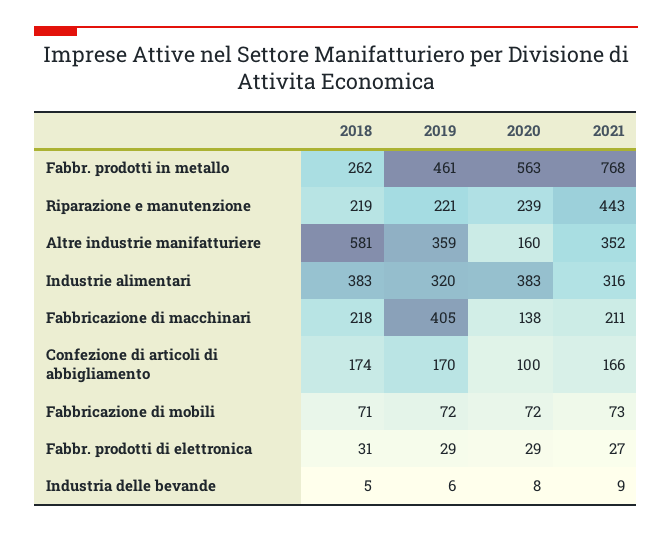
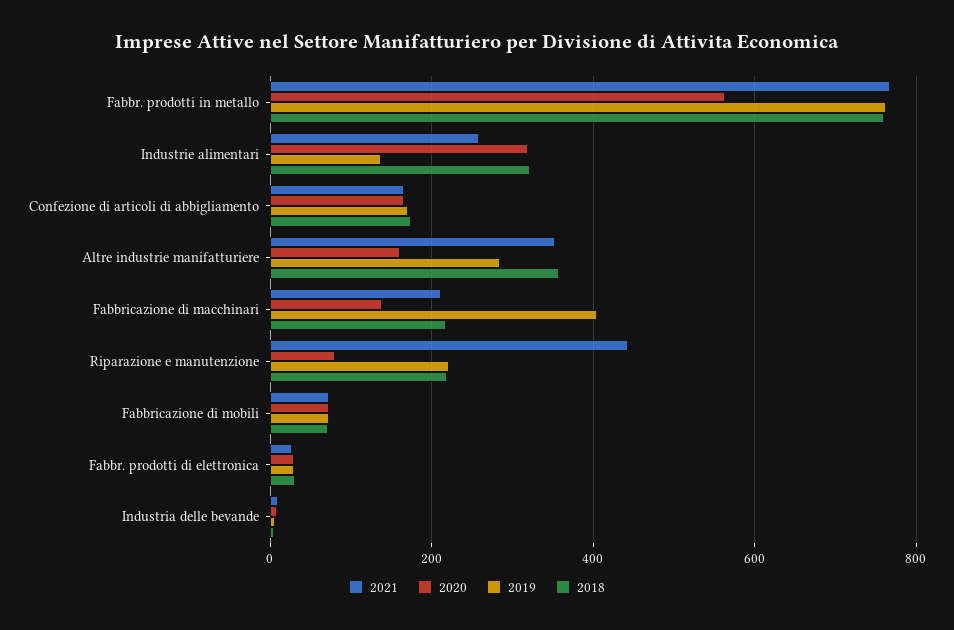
  {
    "2018": {
-     "Fabbr. prodotti in metallo": 262,
+     "Fabbr. prodotti in metallo": 760,
      "Riparazione e manutenzione": 219,
-     "Altre industrie manifatturiere": 581,
+     "Altre industrie manifatturiere": 360,
-     "Industrie alimentari": 383,
+     "Industrie alimentari": 320,
      "Fabbricazione di macchinari": 218,
      "Confezione di articoli di abbigliamento": 174,
      "Fabbricazione di mobili": 71,
      "Fabbr. prodotti di elettronica": 31,
      "Industria delle bevande": 5
    },
    "2019": {
-     "Fabbr. prodotti in metallo": 461,
+     "Fabbr. prodotti in metallo": 760,
      "Riparazione e manutenzione": 221,
-     "Altre industrie manifatturiere": 359,
+     "Altre industrie manifatturiere": 280,
-     "Industrie alimentari": 320,
+     "Industrie alimentari": 140,
      "Fabbricazione di macchinari": 405,
      "Confezione di articoli di abbigliamento": 170,
      "Fabbricazione di mobili": 72,
      "Fabbr. prodotti di elettronica": 29,
      "Industria delle bevande": 6
    },
    "2020": {
      "Fabbr. prodotti in metallo": 563,
-     "Riparazione e manutenzione": 239,
+     "Riparazione e manutenzione": 80,
      "Altre industrie manifatturiere": 160,
-     "Industrie alimentari": 383,
+     "Industrie alimentari": 320,
      "Fabbricazione di macchinari": 138,
-     "Confezione di articoli di abbigliamento": 100,
+     "Confezione di articoli di abbigliamento": 160,
      "Fabbricazione di mobili": 72,
      "Fabbr. prodotti di elettronica": 29,
      "Industria delle bevande": 8
    },
    "2021": {
      "Fabbr. prodotti in metallo": 768,
      "Riparazione e manutenzione": 443,
      "Altre industrie manifatturiere": 352,
-     "Industrie alimentari": 316,
+     "Industrie alimentari": 260,
      "Fabbricazione di macchinari": 211,
      "Confezione di articoli di abbigliamento": 166,
      "Fabbricazione di mobili": 73,
      "Fabbr. prodotti di elettronica": 27,
      "Industria delle bevande": 9
    }
  }

